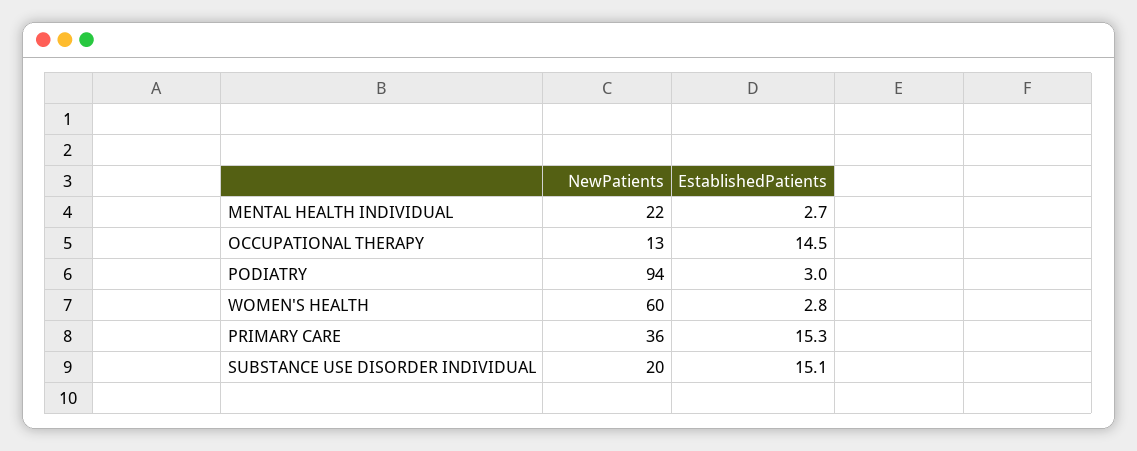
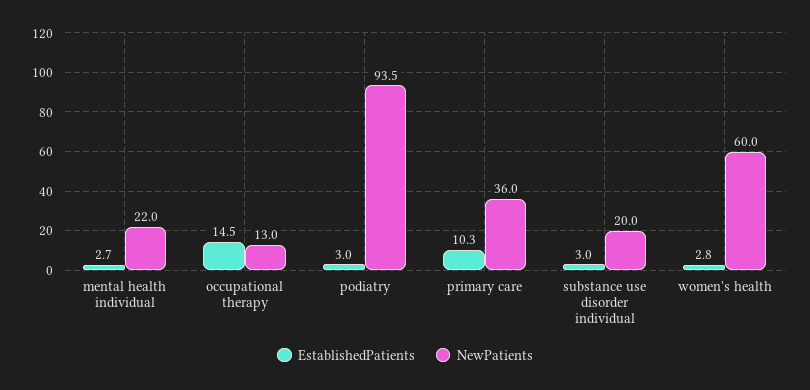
  {
    "NewPatients": {
      "MENTAL HEALTH INDIVIDUAL": 22,
      "OCCUPATIONAL THERAPY": 13,
      "PODIATRY": 93.5,
      "WOMEN'S HEALTH": 60,
      "PRIMARY CARE": 36,
      "SUBSTANCE USE DISORDER INDIVIDUAL": 20
    },
    "EstablishedPatients": {
      "MENTAL HEALTH INDIVIDUAL": 2.7,
      "OCCUPATIONAL THERAPY": 14.5,
      "PODIATRY": 3,
      "WOMEN'S HEALTH": 2.8,
-     "PRIMARY CARE": 15.3,
+     "PRIMARY CARE": 10.3,
-     "SUBSTANCE USE DISORDER INDIVIDUAL": 15.1
+     "SUBSTANCE USE DISORDER INDIVIDUAL": 3
    }
  }

